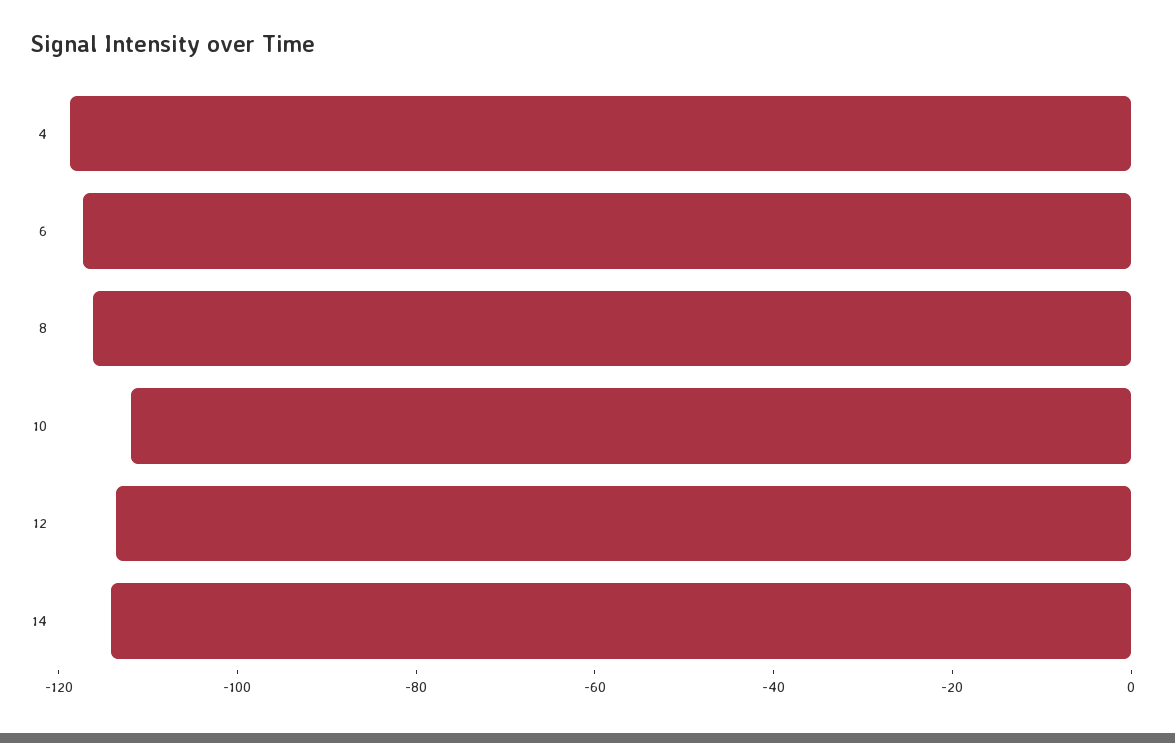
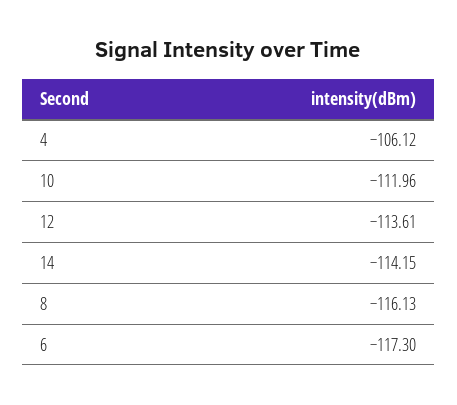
  {
-   "4": -120,
+   "4": -106.12,
    "6": -117.3,
    "8": -116.13,
    "10": -111.96,
    "12": -113.61,
    "14": -114.15
  }

